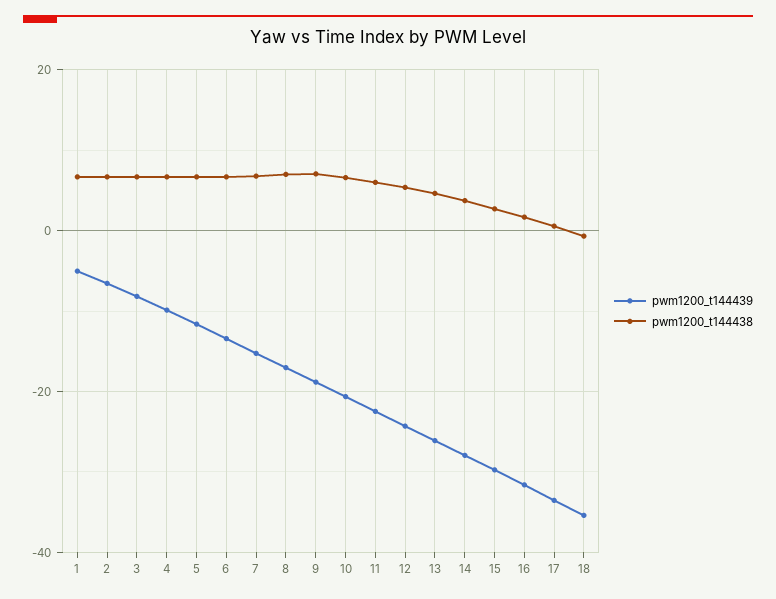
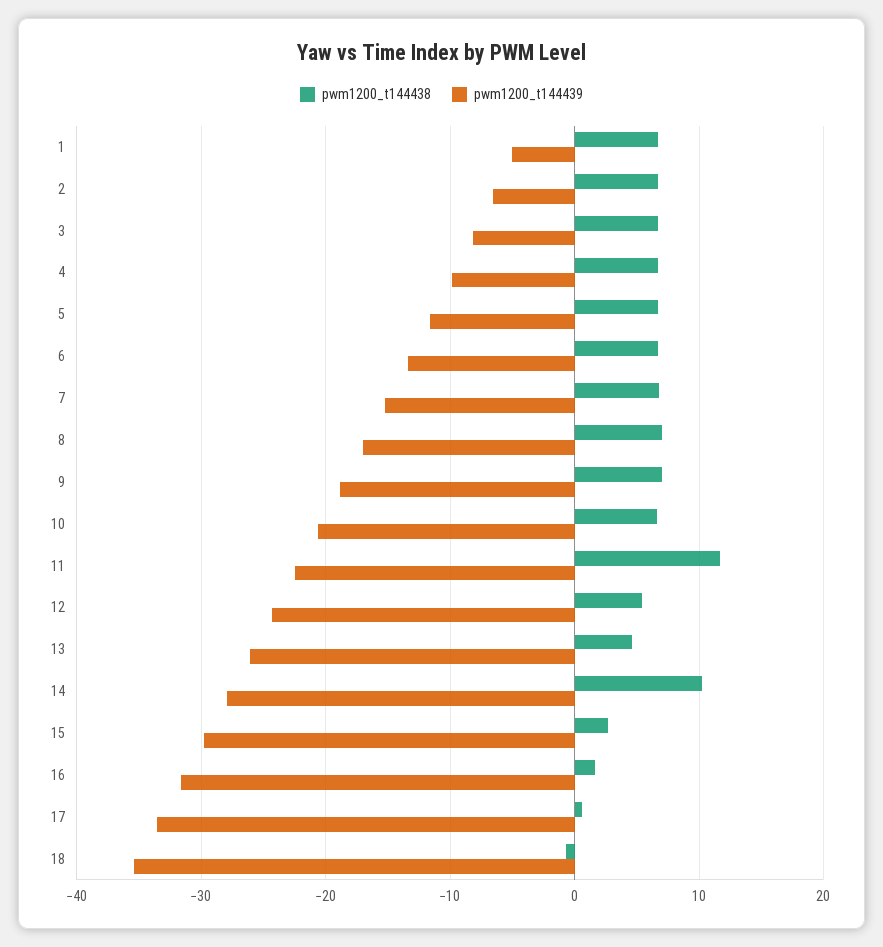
  {
    "pwm1200_t144439": {
      "1": -5,
      "2": -7,
      "3": -8,
      "4": -10,
      "5": -12,
      "6": -13,
      "7": -15,
      "8": -17,
      "9": -19,
      "10": -21,
      "11": -22,
      "12": -24,
      "13": -26,
      "14": -28,
      "15": -30,
      "16": -32,
      "17": -34,
      "18": -35
    },
    "pwm1200_t144438": {
      "1": 7,
      "2": 7,
      "3": 7,
      "4": 7,
      "5": 7,
      "6": 7,
      "7": 7,
      "8": 7,
      "9": 7,
      "10": 7,
-     "11": 6,
+     "11": 12,
      "12": 5,
      "13": 5,
-     "14": 4,
+     "14": 10,
      "15": 3,
      "16": 2,
      "17": 1,
      "18": -1
    }
  }

